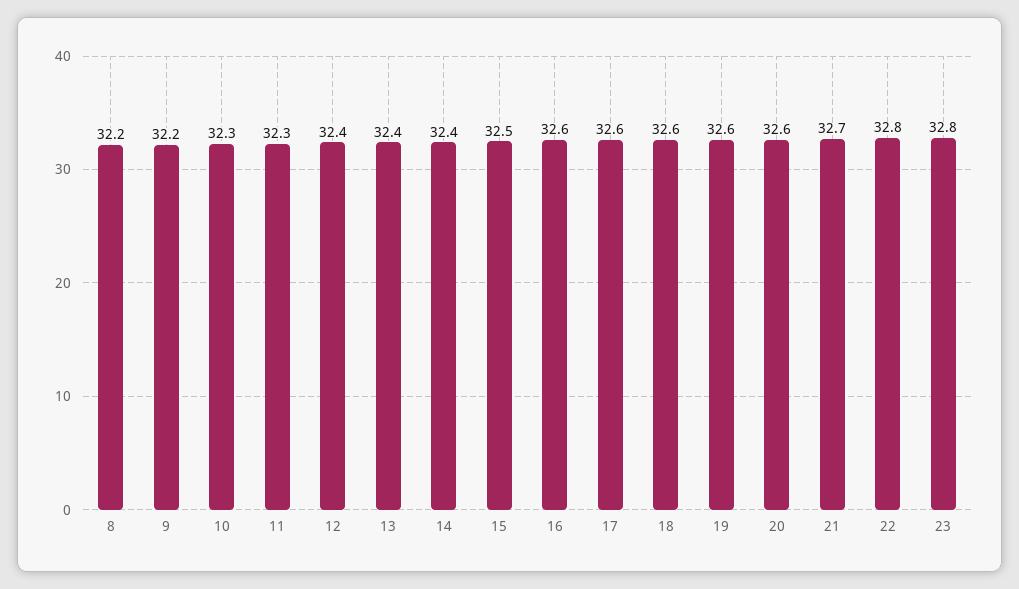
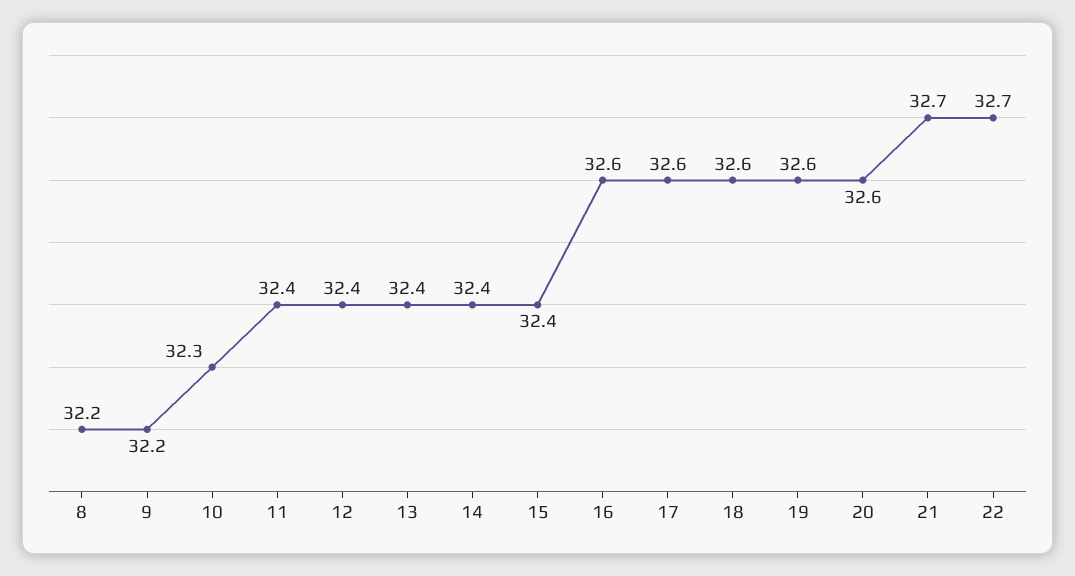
  {
    "8": 32.2,
    "9": 32.2,
    "10": 32.3,
-   "11": 32.3,
+   "11": 32.4,
    "12": 32.4,
    "13": 32.4,
    "14": 32.4,
-   "15": 32.5,
+   "15": 32.4,
    "16": 32.6,
    "17": 32.6,
    "18": 32.6,
    "19": 32.6,
    "20": 32.6,
    "21": 32.7,
-   "22": 32.8,
+   "22": 32.7
-   "23": 32.8
  }

